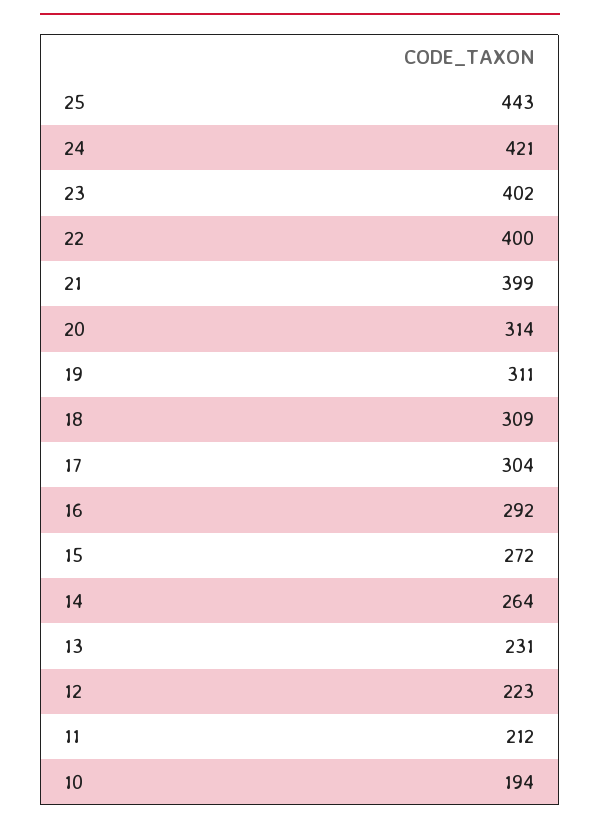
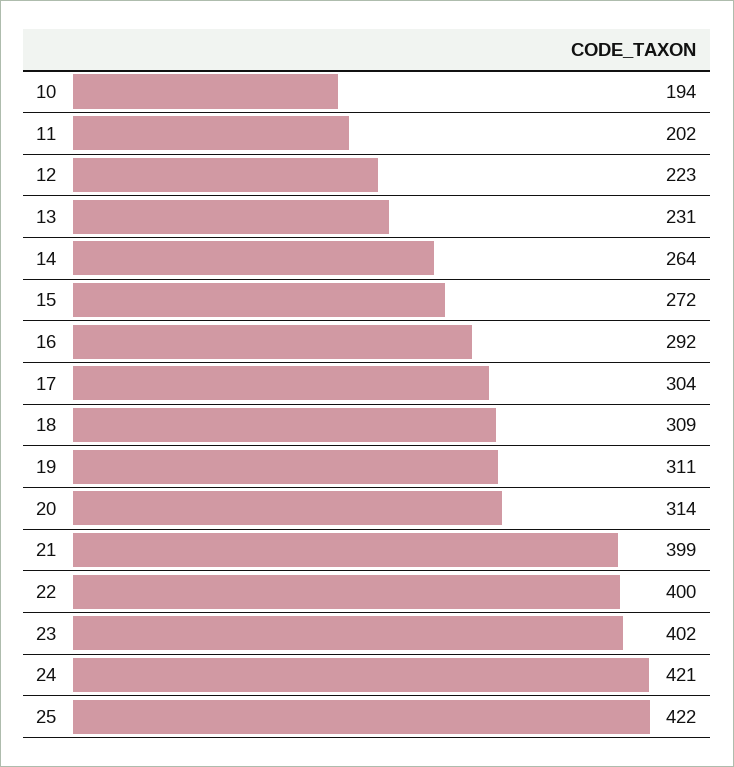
  {
-   "25": 443,
+   "25": 422,
    "24": 421,
    "23": 402,
    "22": 400,
    "21": 399,
    "20": 314,
    "19": 311,
    "18": 309,
    "17": 304,
    "16": 292,
    "15": 272,
    "14": 264,
    "13": 231,
    "12": 223,
-   "11": 212,
+   "11": 202,
    "10": 194
  }

